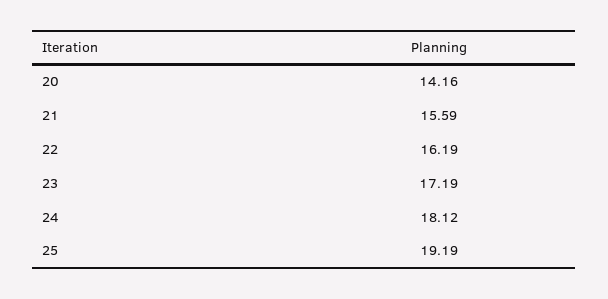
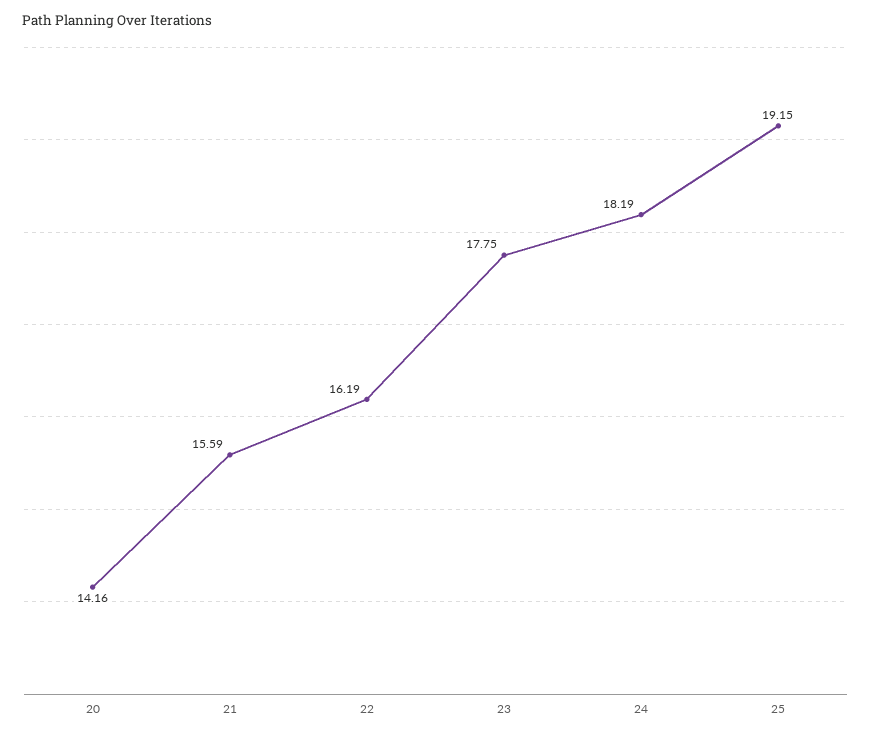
  {
    "20": 14.16,
    "21": 15.59,
    "22": 16.19,
-   "23": 17.19,
+   "23": 17.75,
-   "24": 18.12,
+   "24": 18.19,
-   "25": 19.19
+   "25": 19.15
  }

